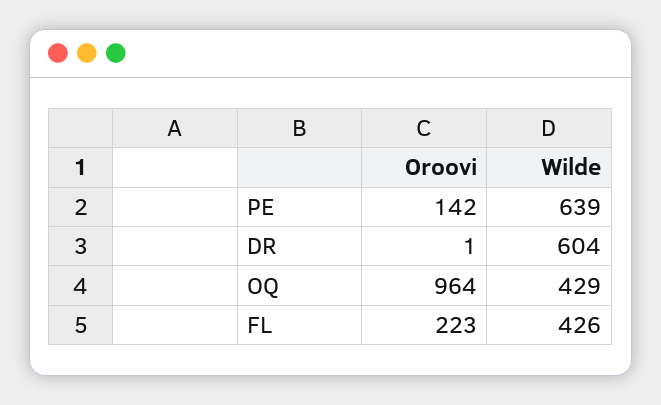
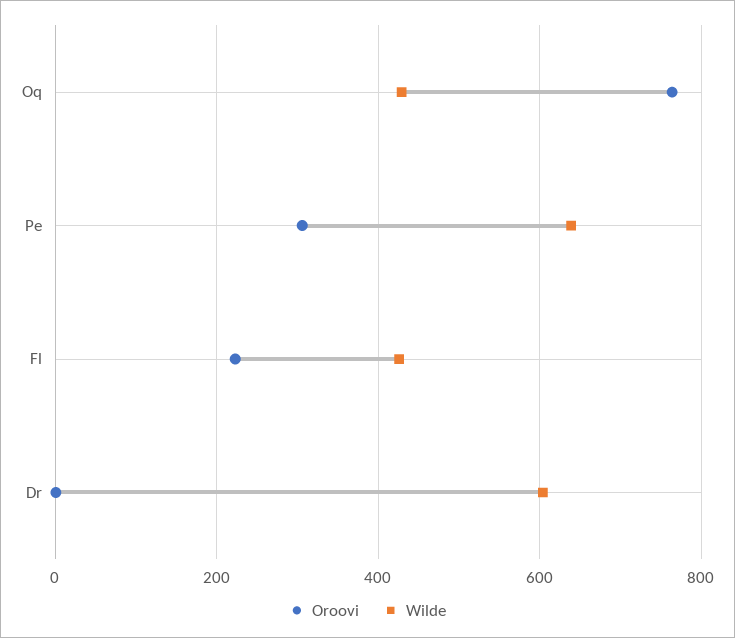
  {
    "Oroovi": {
-     "PE": 142,
+     "PE": 300,
      "DR": 1,
-     "OQ": 964,
+     "OQ": 760,
      "FL": 223
    },
    "Wilde": {
      "PE": 639,
      "DR": 604,
      "OQ": 429,
      "FL": 426
    }
  }

